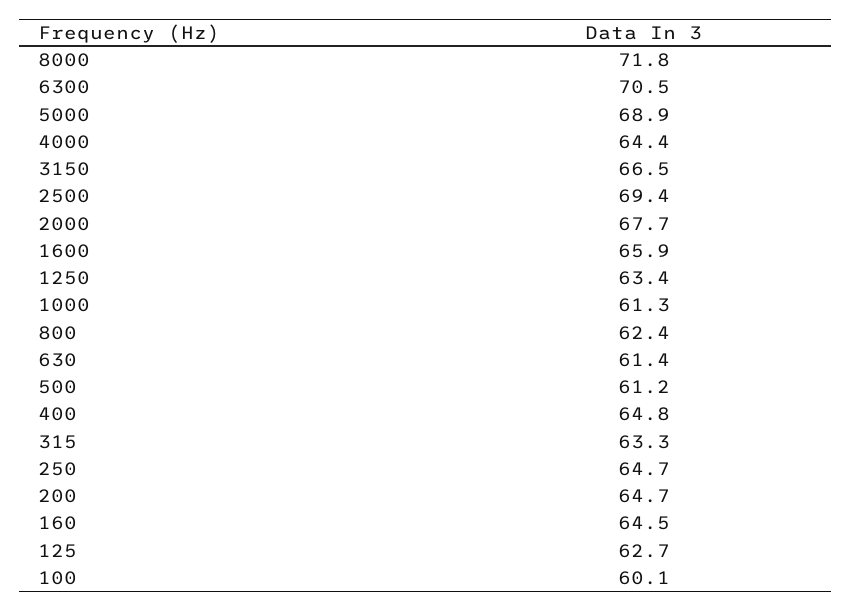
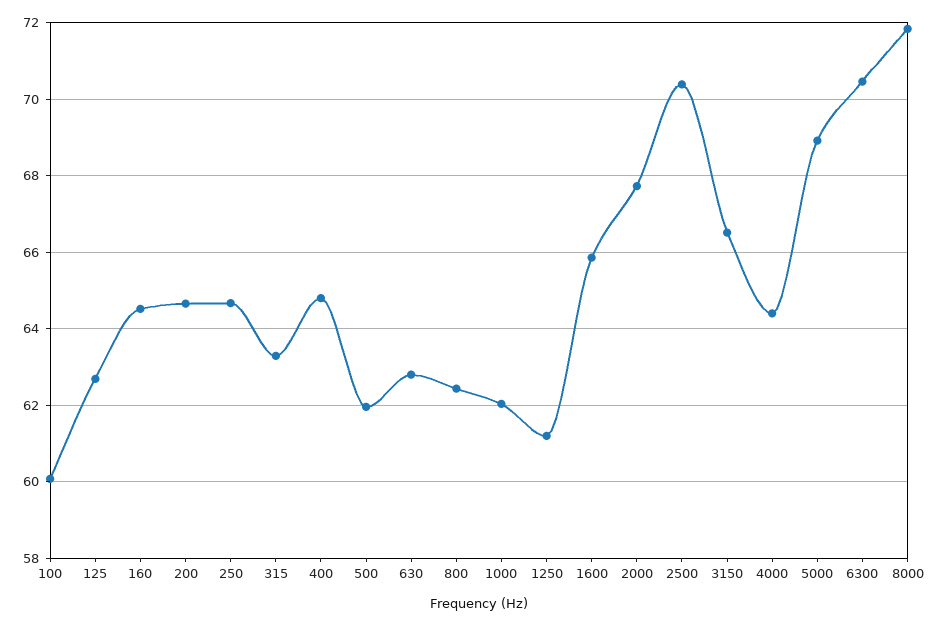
  {
    "8000": 71.8,
    "6300": 70.5,
    "5000": 68.9,
    "4000": 64.4,
    "3150": 66.5,
-   "2500": 69.4,
+   "2500": 70.4,
    "2000": 67.7,
    "1600": 65.9,
-   "1250": 63.4,
+   "1250": 61.2,
-   "1000": 61.3,
+   "1000": 62,
    "800": 62.4,
-   "630": 61.4,
+   "630": 62.8,
-   "500": 61.2,
+   "500": 62,
    "400": 64.8,
    "315": 63.3,
    "250": 64.7,
    "200": 64.7,
    "160": 64.5,
    "125": 62.7,
    "100": 60.1
  }

